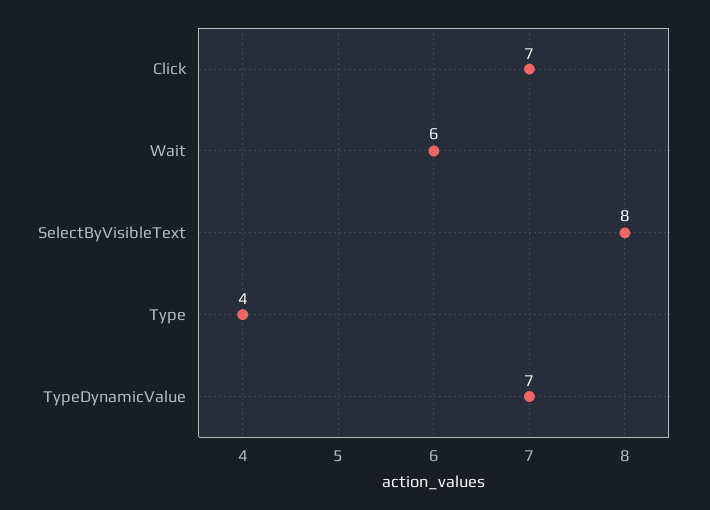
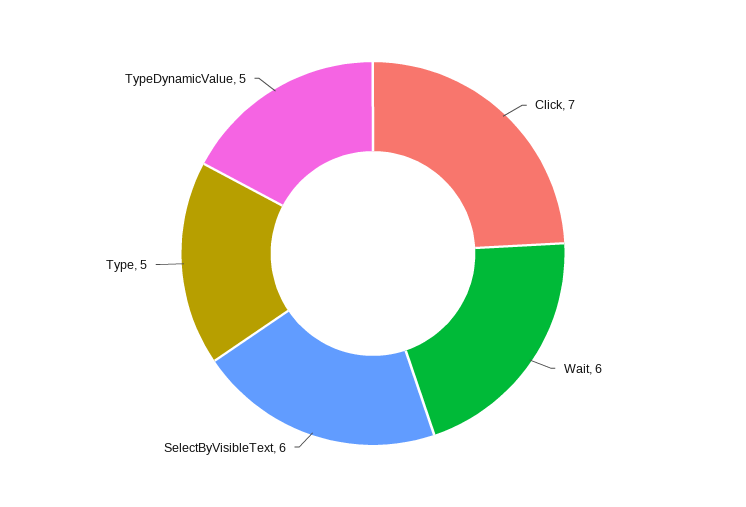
  {
    "Click": 7,
    "Wait": 6,
-   "SelectByVisibleText": 8,
+   "SelectByVisibleText": 6,
-   "Type": 4,
+   "Type": 5,
-   "TypeDynamicValue": 7
+   "TypeDynamicValue": 5
  }

